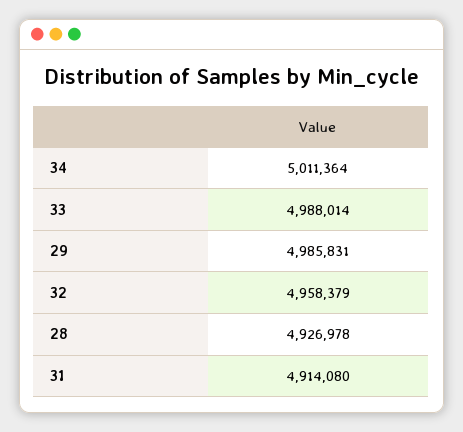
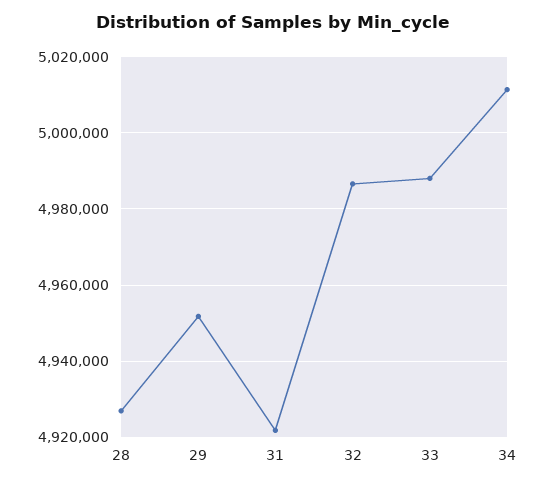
  {
    "34": 5011364,
    "33": 4988014,
-   "29": 4985831,
+   "29": 4952000,
-   "32": 4958379,
+   "32": 4986000,
    "28": 4926978,
-   "31": 4914080
+   "31": 4922000
  }

